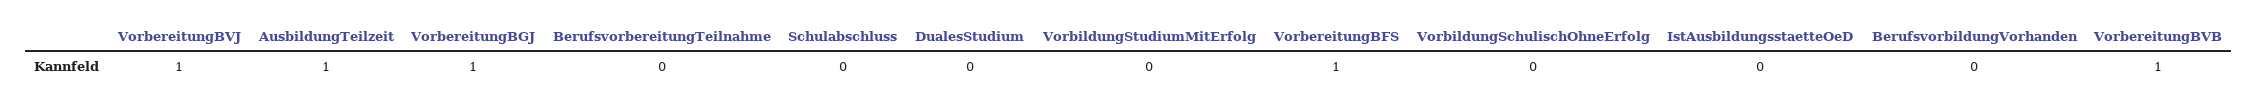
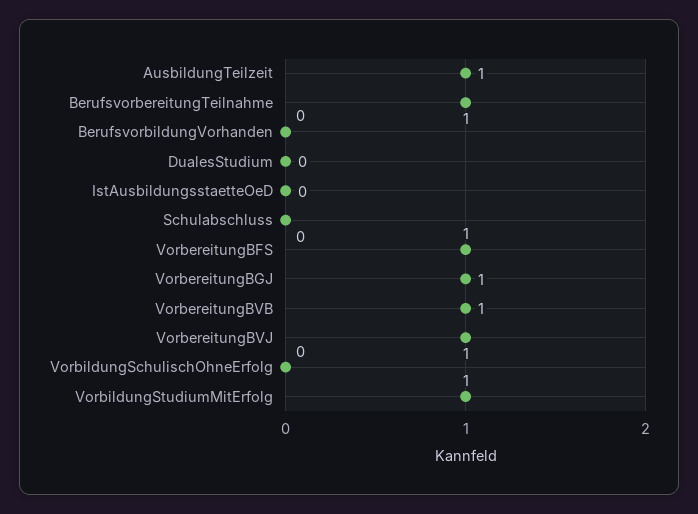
  {
    "VorbereitungBVJ": 1,
    "AusbildungTeilzeit": 1,
    "VorbereitungBGJ": 1,
-   "BerufsvorbereitungTeilnahme": 0,
+   "BerufsvorbereitungTeilnahme": 1,
    "Schulabschluss": 0,
    "DualesStudium": 0,
-   "VorbildungStudiumMitErfolg": 0,
+   "VorbildungStudiumMitErfolg": 1,
    "VorbereitungBFS": 1,
    "VorbildungSchulischOhneErfolg": 0,
    "IstAusbildungsstaetteOeD": 0,
    "BerufsvorbildungVorhanden": 0,
    "VorbereitungBVB": 1
  }

